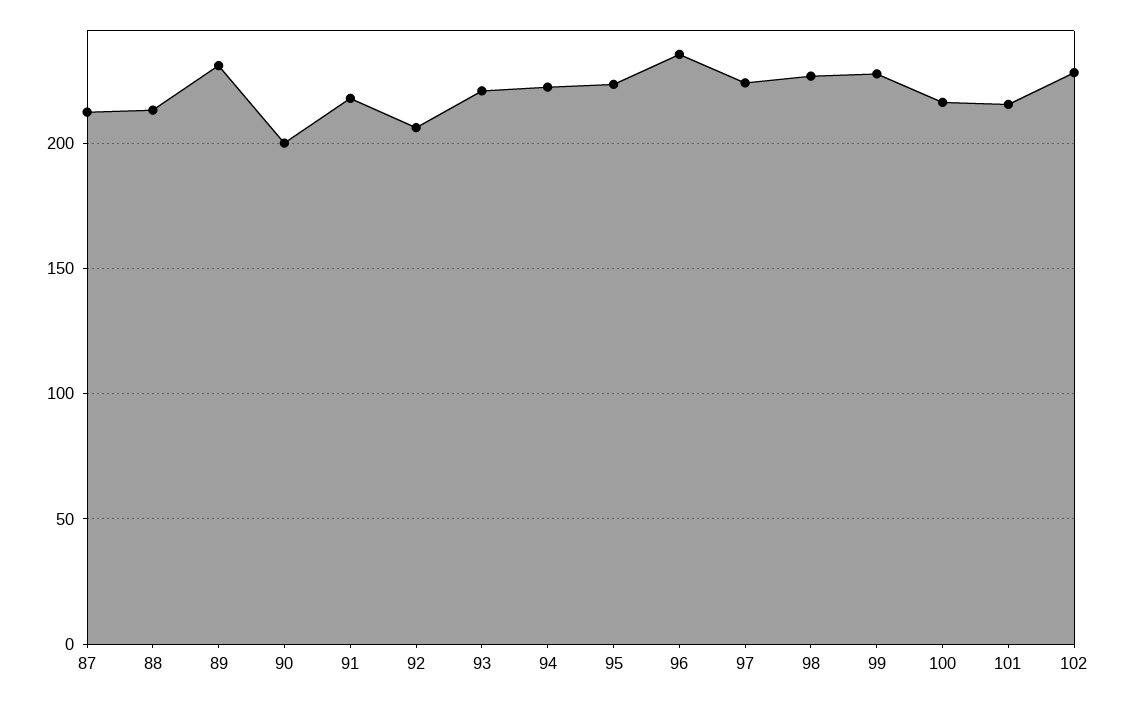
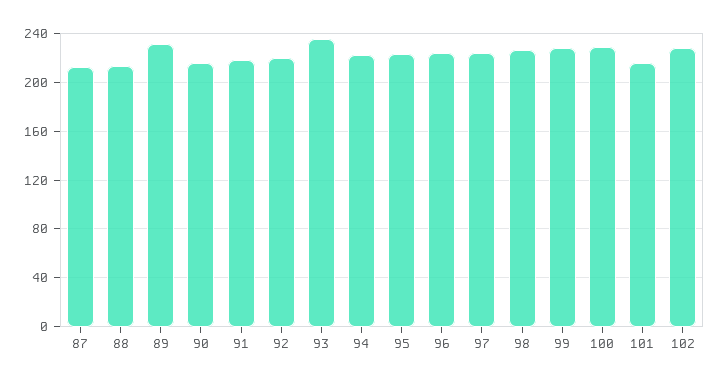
  {
    "87": 210,
    "88": 215,
    "89": 230,
-   "90": 200,
+   "90": 215,
    "91": 220,
-   "92": 205,
+   "92": 220,
-   "93": 220,
+   "93": 235,
    "94": 220,
    "95": 225,
-   "96": 235,
+   "96": 225,
    "97": 225,
    "98": 225,
    "99": 230,
-   "100": 215,
+   "100": 230,
    "101": 215,
    "102": 230
  }

